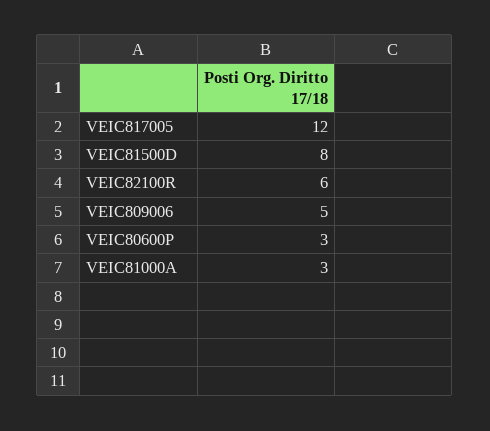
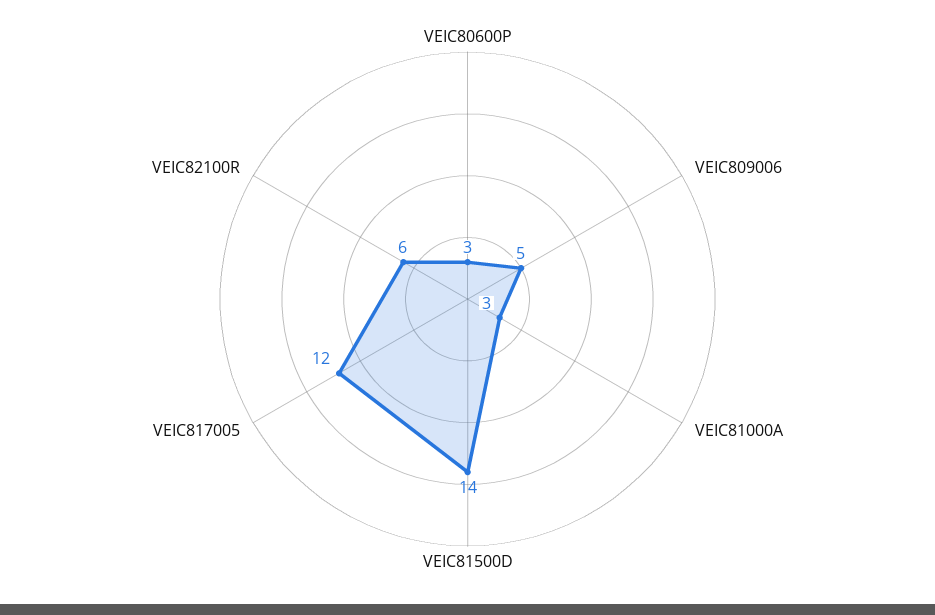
  {
    "VEIC817005": 12,
-   "VEIC81500D": 8,
+   "VEIC81500D": 14,
    "VEIC82100R": 6,
    "VEIC809006": 5,
    "VEIC80600P": 3,
    "VEIC81000A": 3
  }

